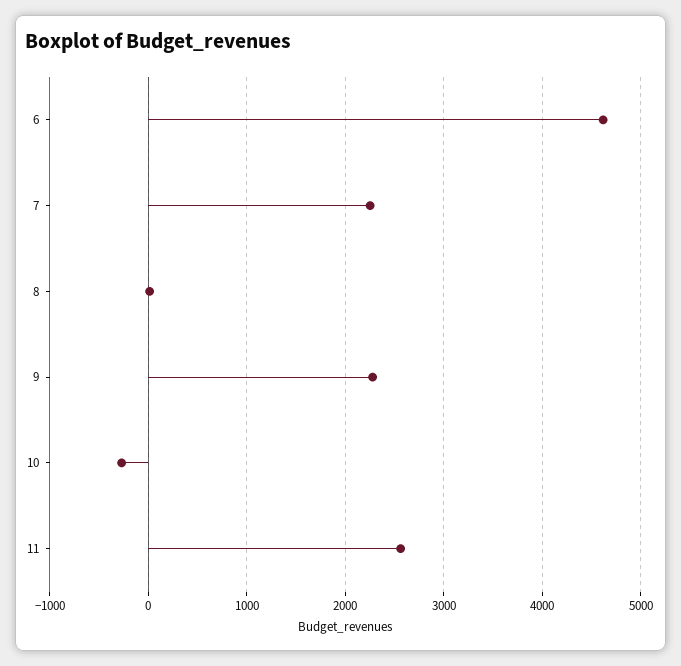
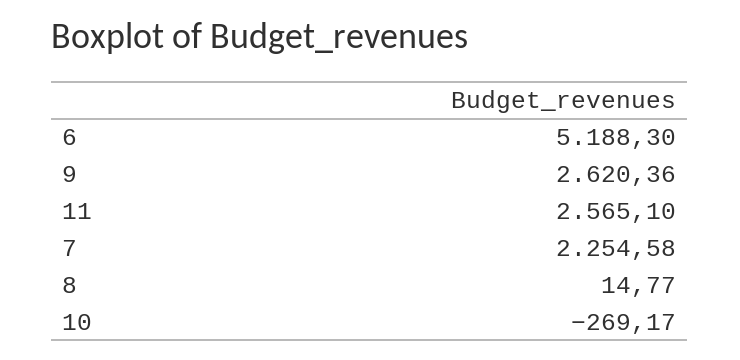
  {
-   "6": 4600,
+   "6": 5188.3,
    "7": 2254.58,
    "8": 14.77,
-   "9": 2300,
+   "9": 2620.36,
    "10": -269.17,
    "11": 2565.1
  }

